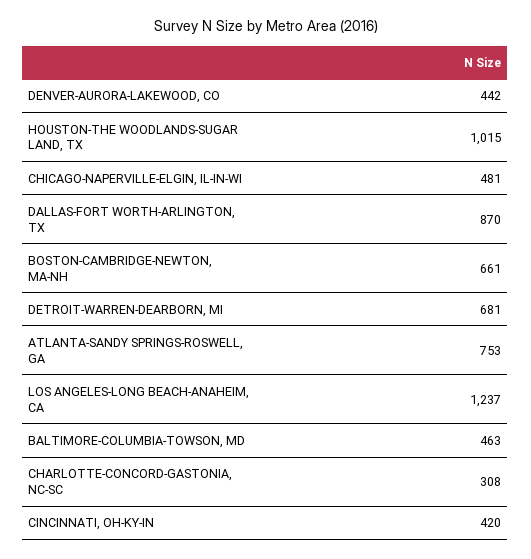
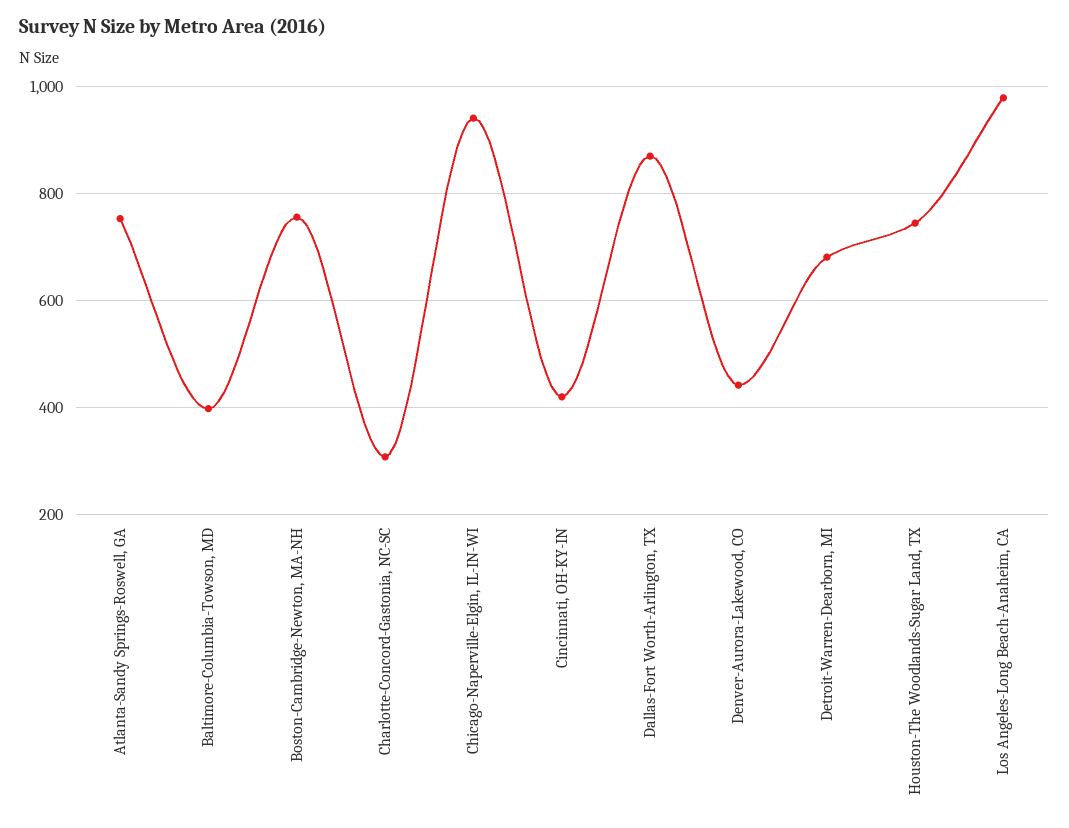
  {
    "DENVER-AURORA-LAKEWOOD, CO": 442,
-   "HOUSTON-THE WOODLANDS-SUGAR LAND, TX": 1015,
+   "HOUSTON-THE WOODLANDS-SUGAR LAND, TX": 740,
-   "CHICAGO-NAPERVILLE-ELGIN, IL-IN-WI": 481,
+   "CHICAGO-NAPERVILLE-ELGIN, IL-IN-WI": 940,
    "DALLAS-FORT WORTH-ARLINGTON, TX": 870,
-   "BOSTON-CAMBRIDGE-NEWTON, MA-NH": 661,
+   "BOSTON-CAMBRIDGE-NEWTON, MA-NH": 760,
    "DETROIT-WARREN-DEARBORN, MI": 681,
    "ATLANTA-SANDY SPRINGS-ROSWELL, GA": 753,
-   "LOS ANGELES-LONG BEACH-ANAHEIM, CA": 1237,
+   "LOS ANGELES-LONG BEACH-ANAHEIM, CA": 980,
-   "BALTIMORE-COLUMBIA-TOWSON, MD": 463,
+   "BALTIMORE-COLUMBIA-TOWSON, MD": 400,
    "CHARLOTTE-CONCORD-GASTONIA, NC-SC": 308,
    "CINCINNATI, OH-KY-IN": 420
  }

